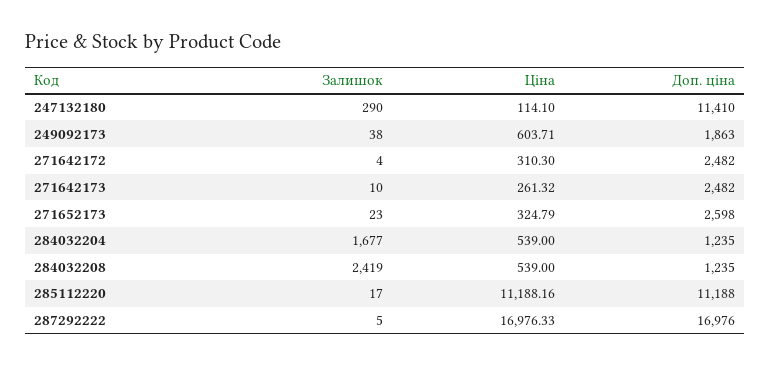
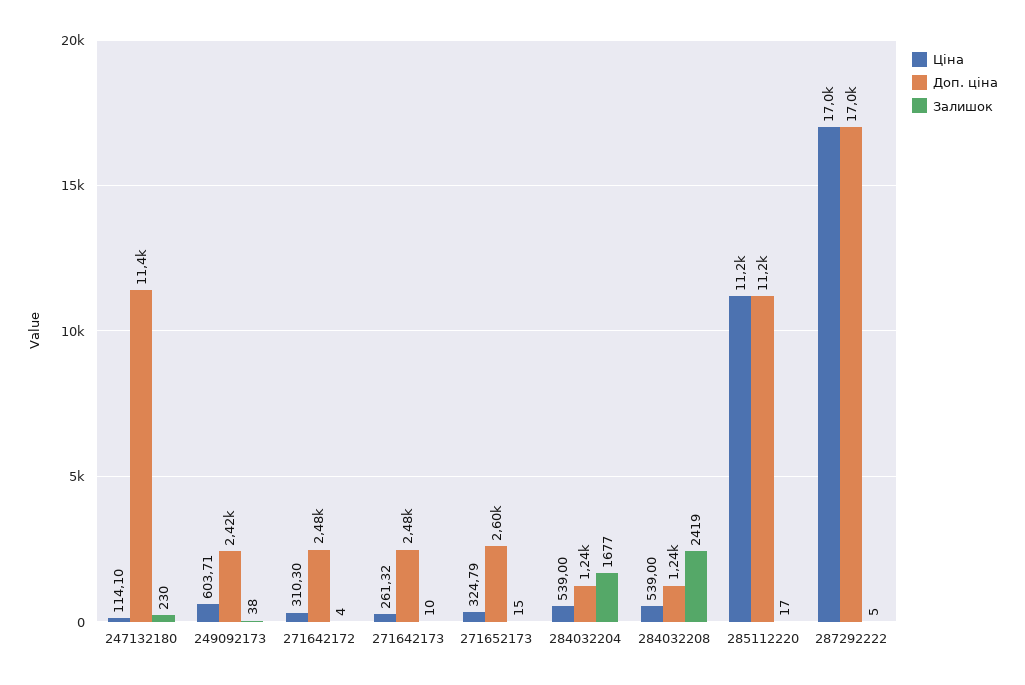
  {
    "Залишок": {
-     "247132180": 290,
+     "247132180": 230,
      "249092173": 38,
      "271642172": 4,
      "271642173": 10,
-     "271652173": 23,
+     "271652173": 15,
      "284032204": 1677,
      "284032208": 2419,
      "285112220": 17,
      "287292222": 5
    },
    "Ціна": {
      "247132180": 114.1,
      "249092173": 603.71,
      "271642172": 310.3,
      "271642173": 261.32,
      "271652173": 324.79,
      "284032204": 539,
      "284032208": 539,
      "285112220": 11188.16,
      "287292222": 16976.33
    },
    "Доп. ціна": {
      "247132180": 11410,
-     "249092173": 1863,
+     "249092173": 2420,
      "271642172": 2482,
      "271642173": 2482,
      "271652173": 2598,
      "284032204": 1235,
      "284032208": 1235,
      "285112220": 11188,
      "287292222": 16976
    }
  }

